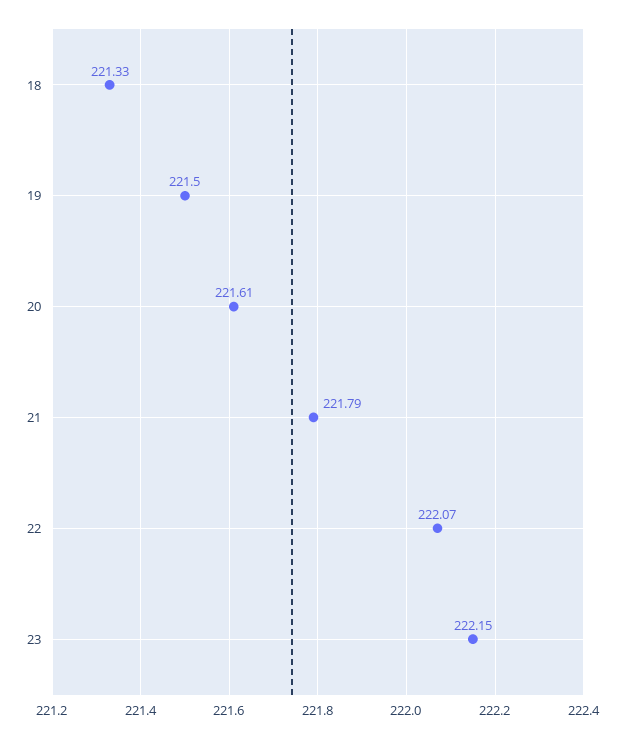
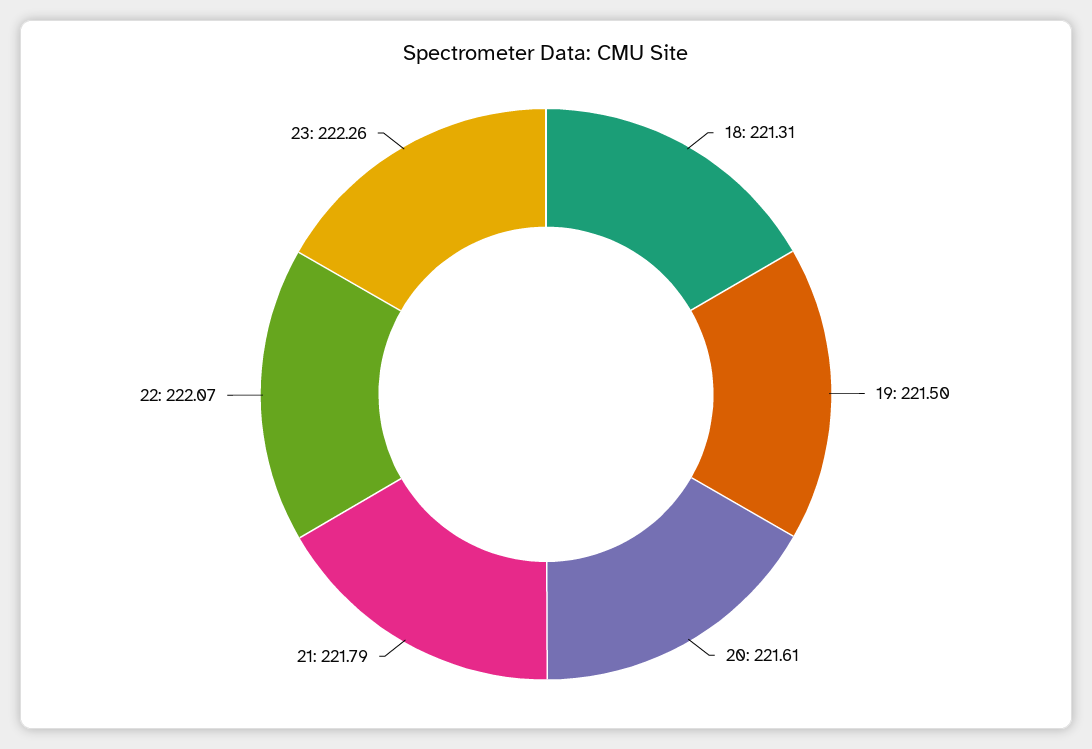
  {
-   "18": 221.33,
+   "18": 221.31,
    "19": 221.5,
    "20": 221.61,
    "21": 221.79,
    "22": 222.07,
-   "23": 222.15
+   "23": 222.26
  }

